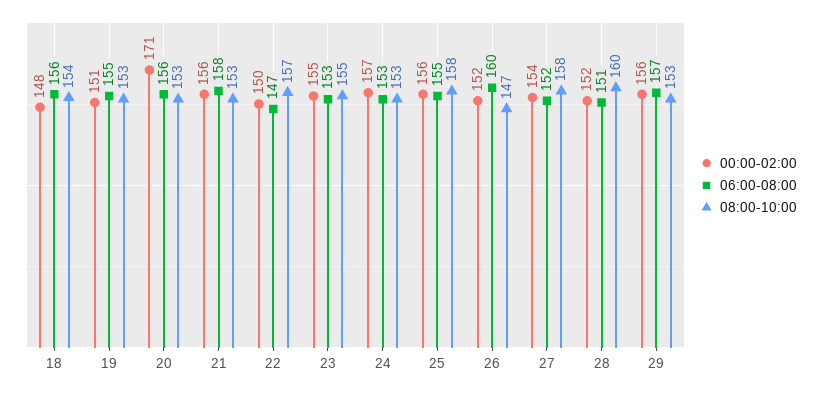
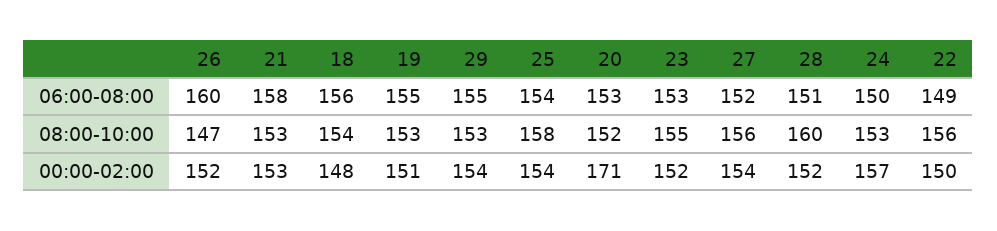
  {
    "00:00-02:00": {
      "18": 148,
      "19": 151,
      "20": 171,
-     "21": 156,
+     "21": 153,
      "22": 150,
-     "23": 155,
+     "23": 152,
      "24": 157,
-     "25": 156,
+     "25": 154,
      "26": 152,
      "27": 154,
      "28": 152,
-     "29": 156
+     "29": 154
    },
    "06:00-08:00": {
      "18": 156,
      "19": 155,
-     "20": 156,
+     "20": 153,
      "21": 158,
-     "22": 147,
+     "22": 149,
      "23": 153,
-     "24": 153,
+     "24": 150,
-     "25": 155,
+     "25": 154,
      "26": 160,
      "27": 152,
      "28": 151,
-     "29": 157
+     "29": 155
    },
    "08:00-10:00": {
      "18": 154,
      "19": 153,
-     "20": 153,
+     "20": 152,
      "21": 153,
-     "22": 157,
+     "22": 156,
      "23": 155,
      "24": 153,
      "25": 158,
      "26": 147,
-     "27": 158,
+     "27": 156,
      "28": 160,
      "29": 153
    }
  }

